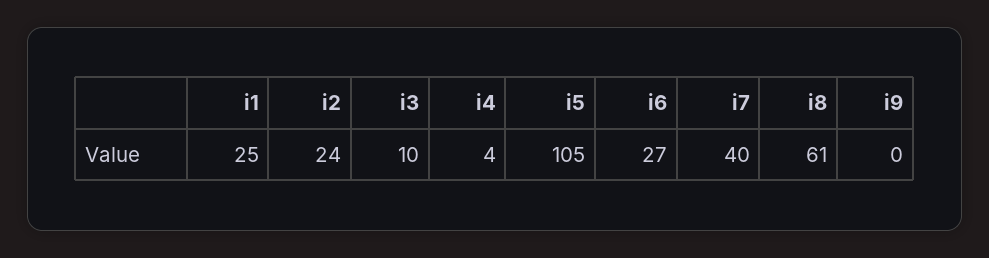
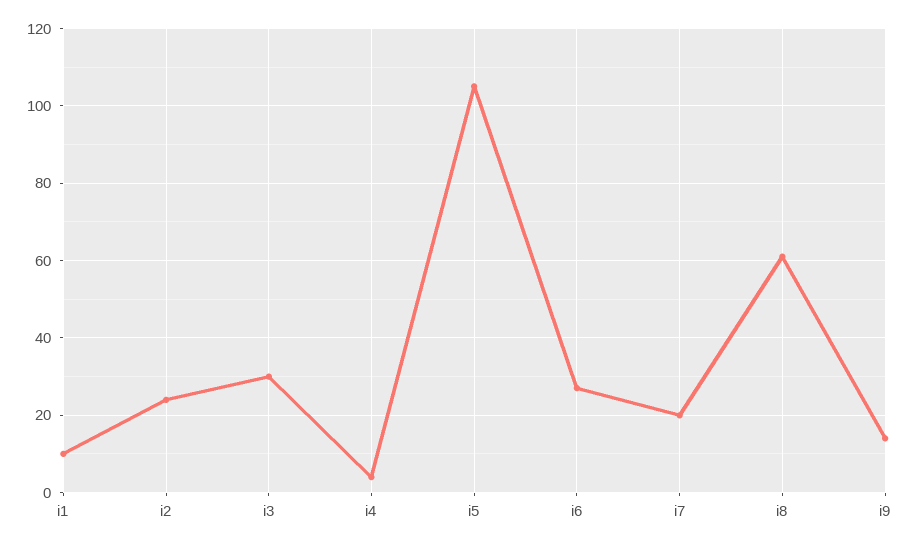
  {
-   "i1": 25,
+   "i1": 10,
    "i2": 24,
-   "i3": 10,
+   "i3": 30,
    "i4": 4,
    "i5": 105,
    "i6": 27,
-   "i7": 40,
+   "i7": 20,
    "i8": 61,
-   "i9": 0
+   "i9": 15
  }

